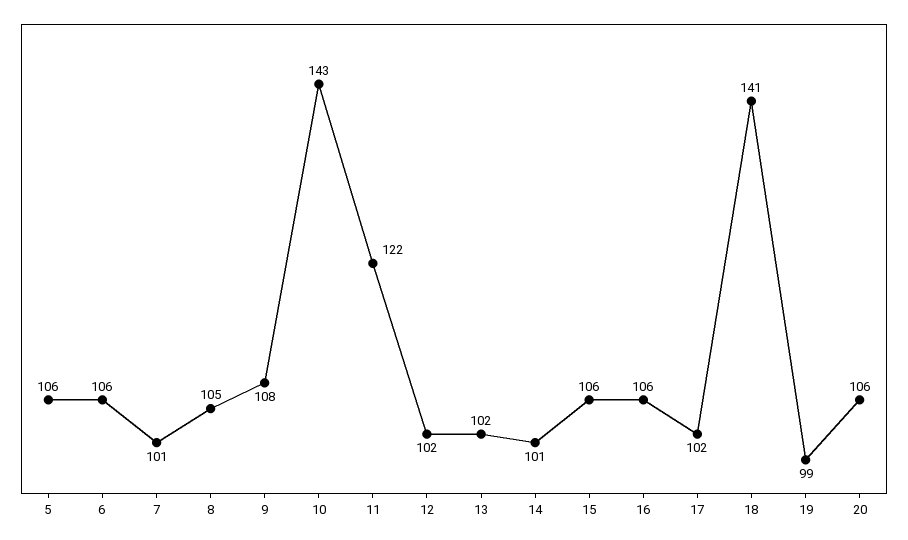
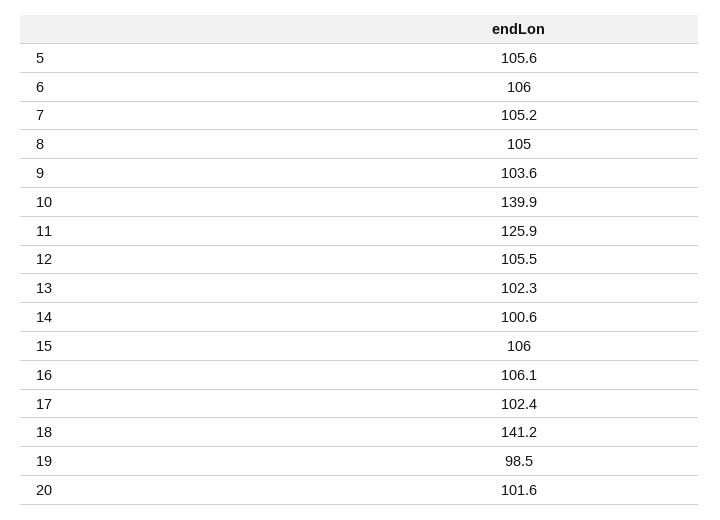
  {
    "5": 105.6,
    "6": 106,
-   "7": 101,
+   "7": 105.2,
    "8": 105,
-   "9": 108,
+   "9": 103.6,
-   "10": 143,
+   "10": 139.9,
-   "11": 122,
+   "11": 125.9,
-   "12": 102,
+   "12": 105.5,
    "13": 102.3,
    "14": 100.6,
    "15": 106,
    "16": 106.1,
    "17": 102.4,
    "18": 141.2,
    "19": 98.5,
-   "20": 106
+   "20": 101.6
  }

